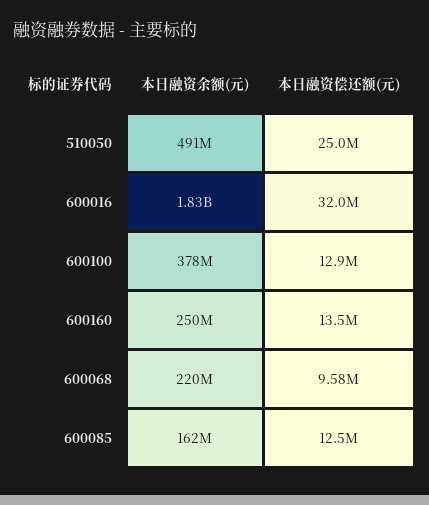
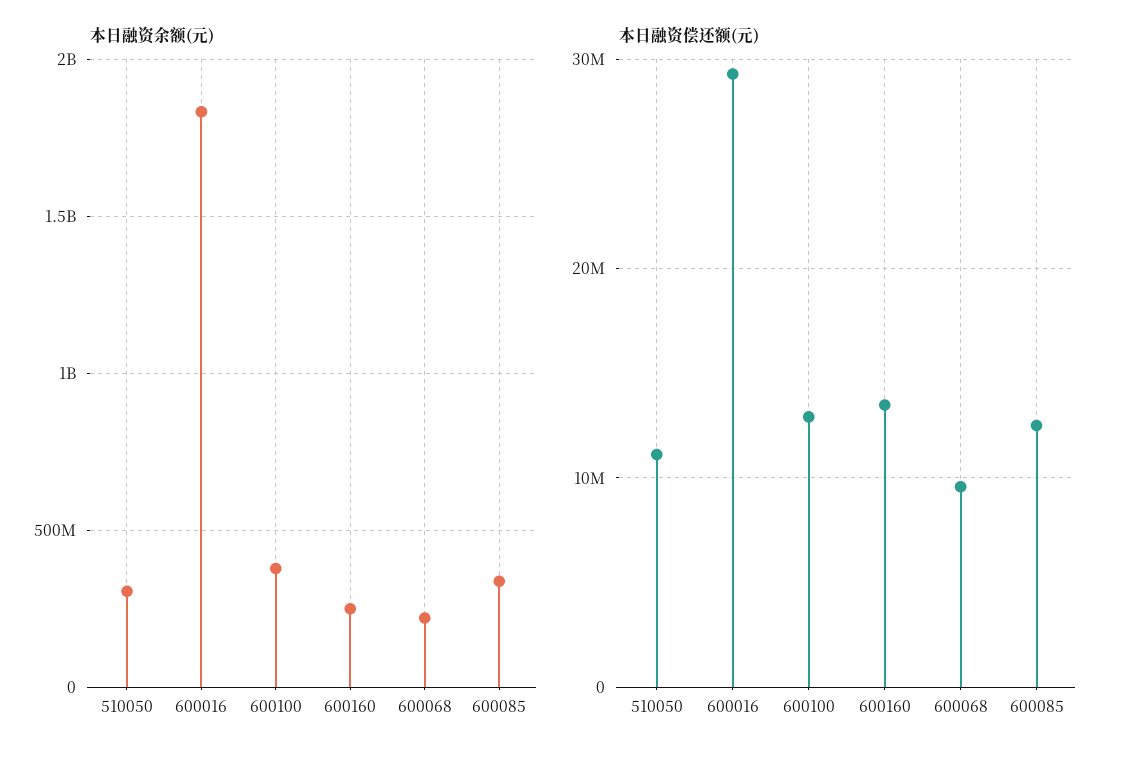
  {
    "本日融资余额(元)": {
-     "510050": 491000000,
+     "510050": 300000000,
      "600016": 1830000000,
      "600100": 378000000,
      "600160": 250000000,
      "600068": 220000000,
-     "600085": 162000000
+     "600085": 350000000
    },
    "本日融资偿还额(元)": {
-     "510050": 25000000,
+     "510050": 11000000,
-     "600016": 32000000,
+     "600016": 29000000,
      "600100": 12900000,
      "600160": 13500000,
      "600068": 9580000,
      "600085": 12500000
    }
  }

